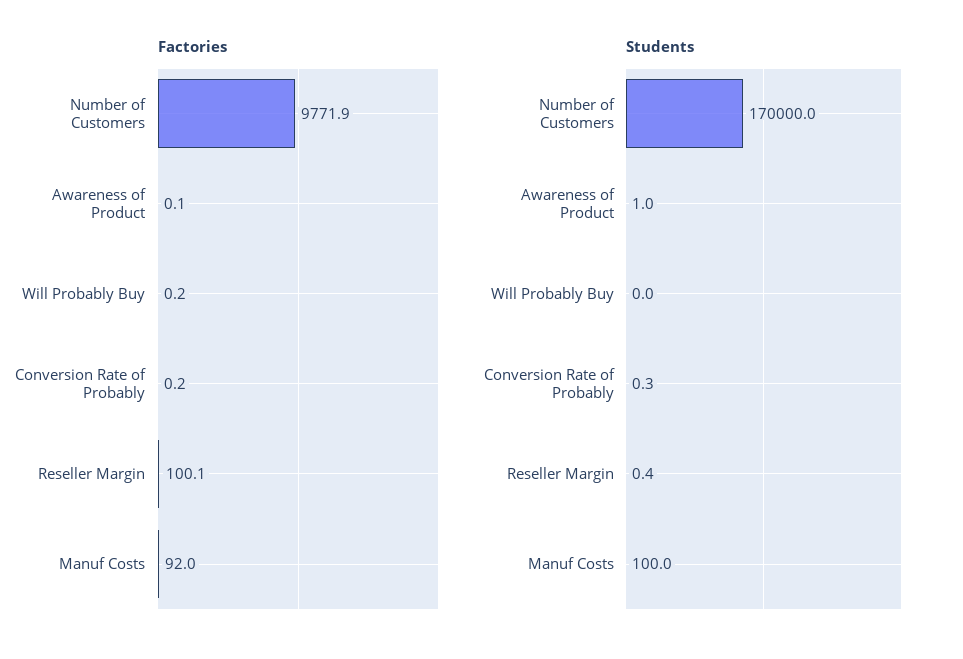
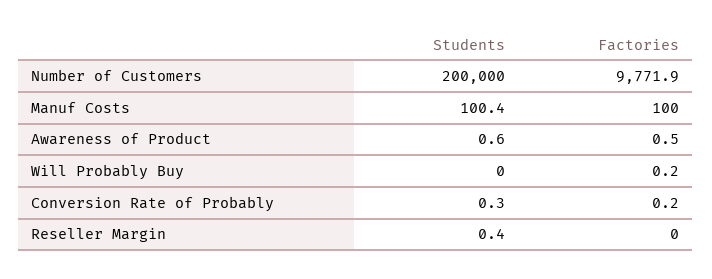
  {
    "Factories": {
      "Number of Customers": 9771.9,
-     "Awareness of Product": 0.1,
+     "Awareness of Product": 0.5,
      "Will Probably Buy": 0.2,
      "Conversion Rate of Probably": 0.2,
-     "Reseller Margin": 100.1,
+     "Reseller Margin": 0,
-     "Manuf Costs": 92
+     "Manuf Costs": 100
    },
    "Students": {
-     "Number of Customers": 170000,
+     "Number of Customers": 200000,
-     "Awareness of Product": 1,
+     "Awareness of Product": 0.6,
      "Will Probably Buy": 0,
      "Conversion Rate of Probably": 0.3,
      "Reseller Margin": 0.4,
-     "Manuf Costs": 100
+     "Manuf Costs": 100.4
    }
  }

